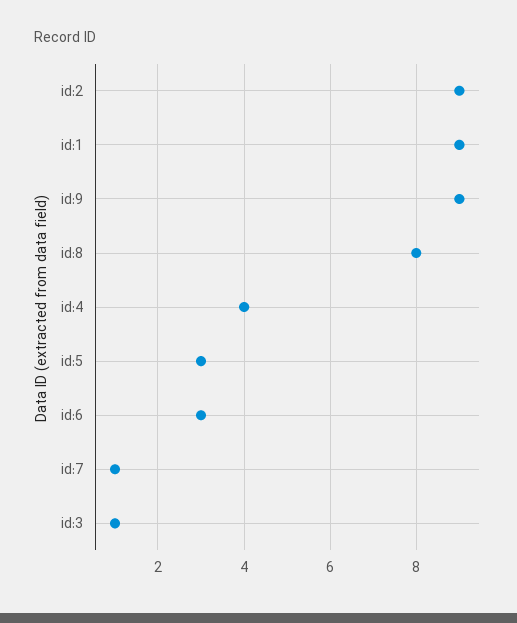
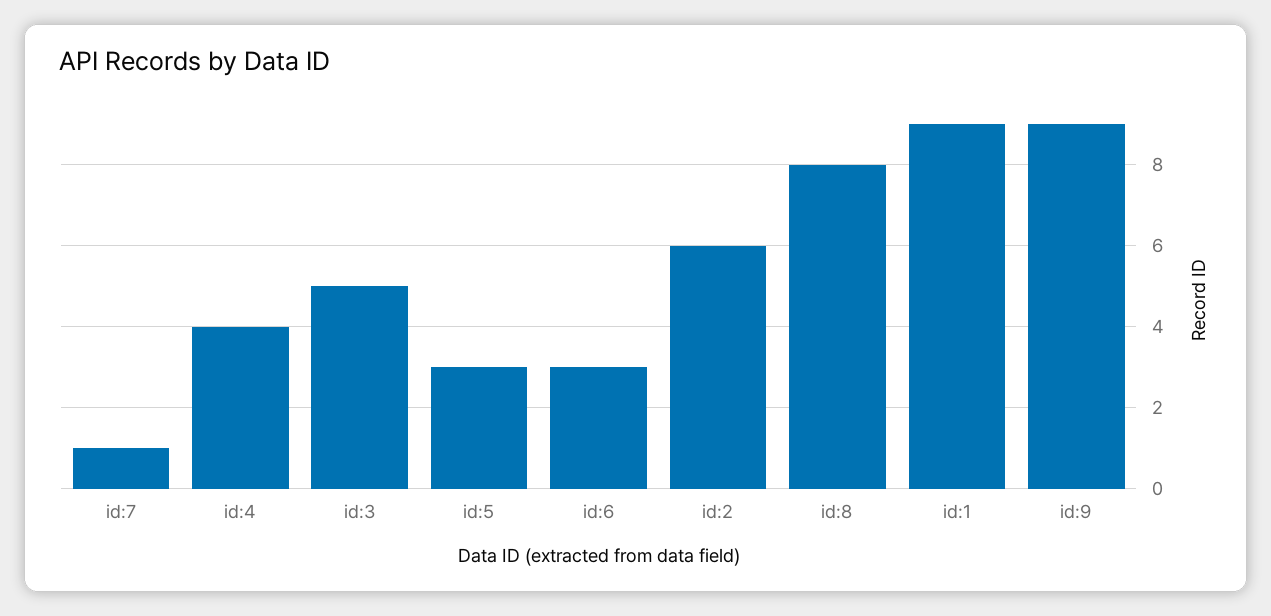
  {
-   "id:2": 9,
+   "id:2": 6,
    "id:1": 9,
    "id:9": 9,
    "id:8": 8,
    "id:4": 4,
    "id:5": 3,
    "id:6": 3,
    "id:7": 1,
-   "id:3": 1
+   "id:3": 5
  }

